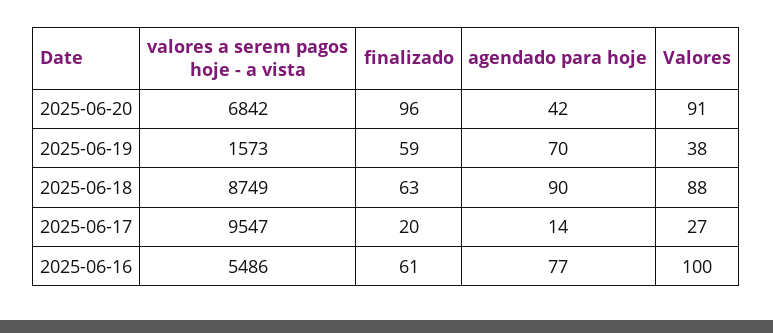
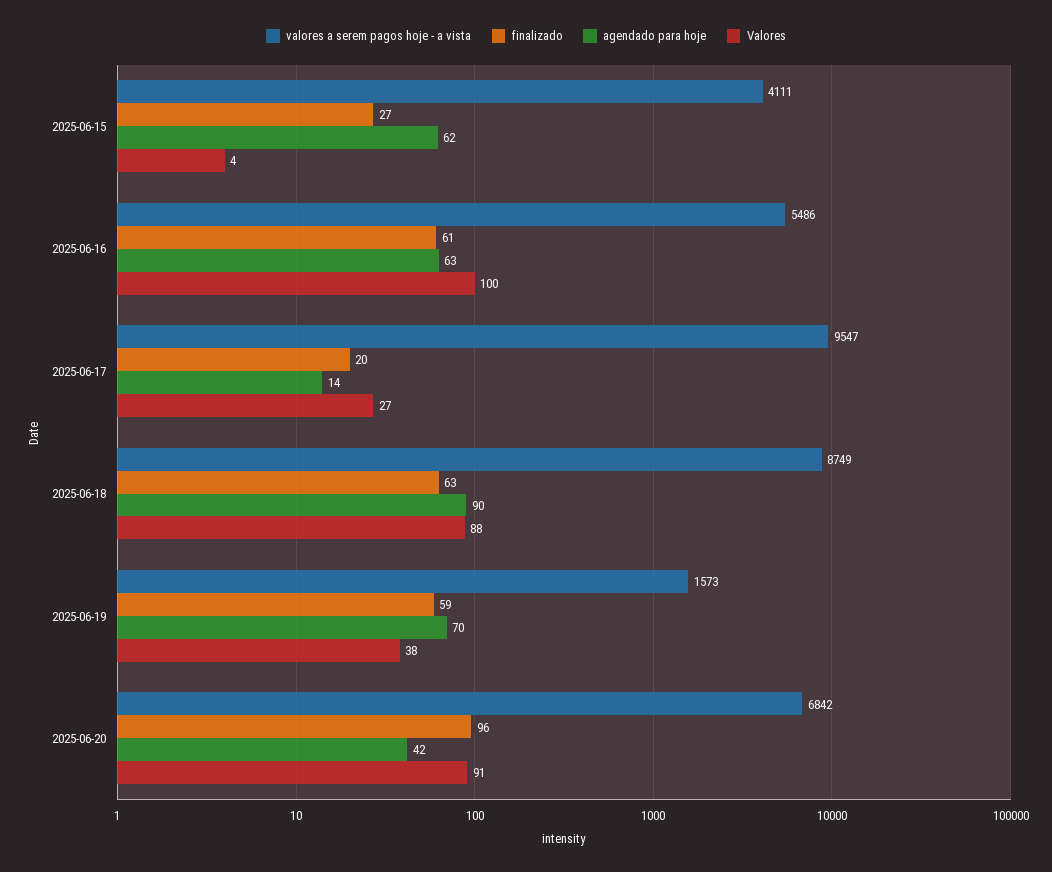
  {
    "valores a serem pagos hoje - a vista": {
      "2025-06-20": 6842,
      "2025-06-19": 1573,
      "2025-06-18": 8749,
      "2025-06-17": 9547,
-     "2025-06-16": 5486
+     "2025-06-16": 5486,
+     "2025-06-15": 4111
    },
    "finalizado": {
      "2025-06-20": 96,
      "2025-06-19": 59,
      "2025-06-18": 63,
      "2025-06-17": 20,
-     "2025-06-16": 61
+     "2025-06-16": 61,
+     "2025-06-15": 27
    },
    "agendado para hoje": {
      "2025-06-20": 42,
      "2025-06-19": 70,
      "2025-06-18": 90,
      "2025-06-17": 14,
-     "2025-06-16": 77
+     "2025-06-16": 63,
+     "2025-06-15": 62
    },
    "Valores": {
      "2025-06-20": 91,
      "2025-06-19": 38,
      "2025-06-18": 88,
      "2025-06-17": 27,
-     "2025-06-16": 100
+     "2025-06-16": 100,
+     "2025-06-15": 4
    }
  }

